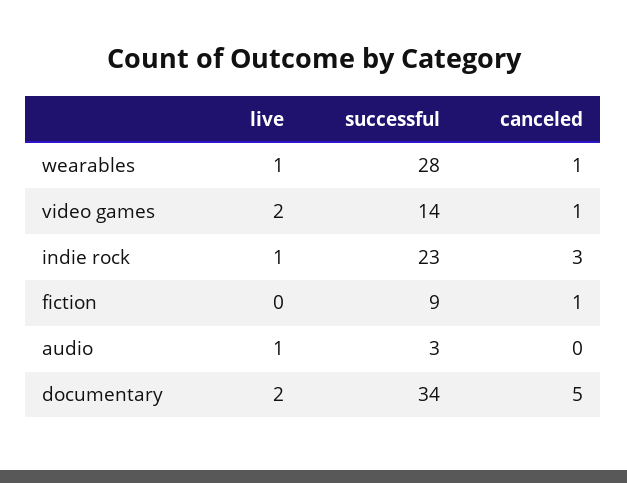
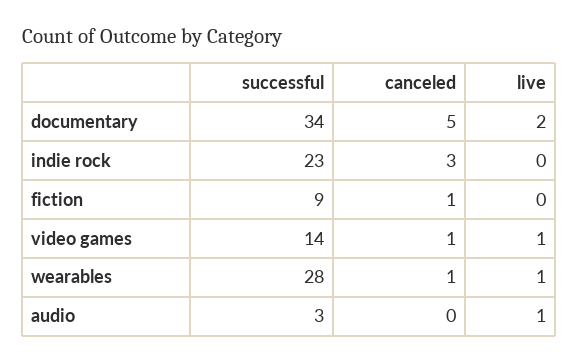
  {
    "live": {
      "wearables": 1,
-     "video games": 2,
+     "video games": 1,
-     "indie rock": 1,
+     "indie rock": 0,
      "fiction": 0,
      "audio": 1,
      "documentary": 2
    },
    "successful": {
      "wearables": 28,
      "video games": 14,
      "indie rock": 23,
      "fiction": 9,
      "audio": 3,
      "documentary": 34
    },
    "canceled": {
      "wearables": 1,
      "video games": 1,
      "indie rock": 3,
      "fiction": 1,
      "audio": 0,
      "documentary": 5
    }
  }

